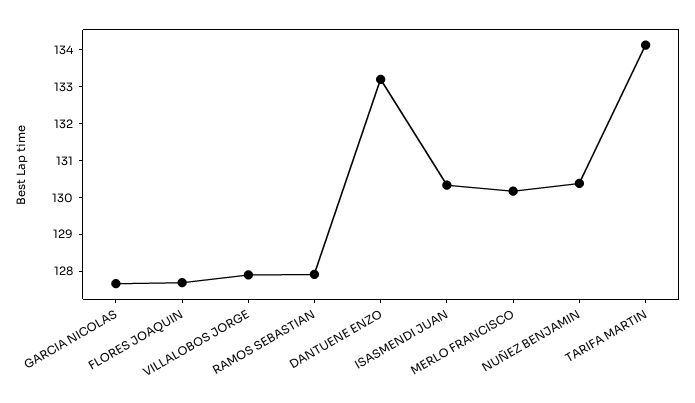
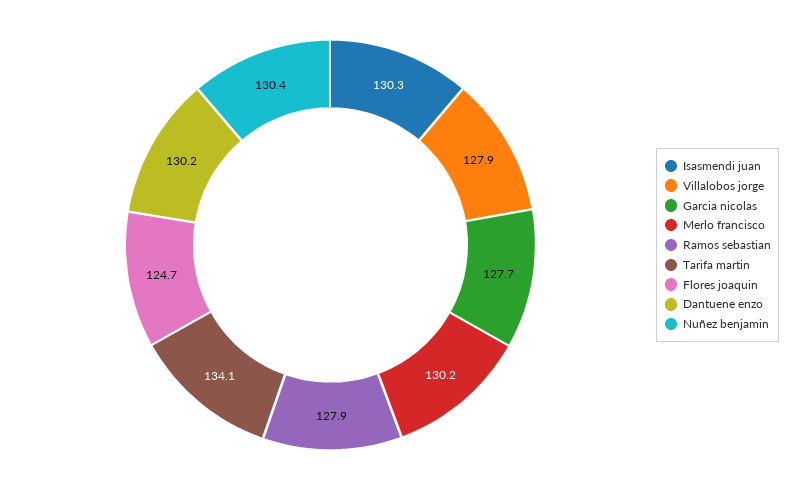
  {
    "GARCIA NICOLAS": 127.7,
-   "FLORES JOAQUIN": 127.75,
+   "FLORES JOAQUIN": 124.7,
    "VILLALOBOS JORGE": 127.9,
    "RAMOS SEBASTIAN": 127.9,
-   "DANTUENE ENZO": 133.25,
+   "DANTUENE ENZO": 130.2,
    "ISASMENDI JUAN": 130.3,
    "MERLO FRANCISCO": 130.2,
    "NUÑEZ BENJAMIN": 130.4,
    "TARIFA MARTIN": 134.1
  }

